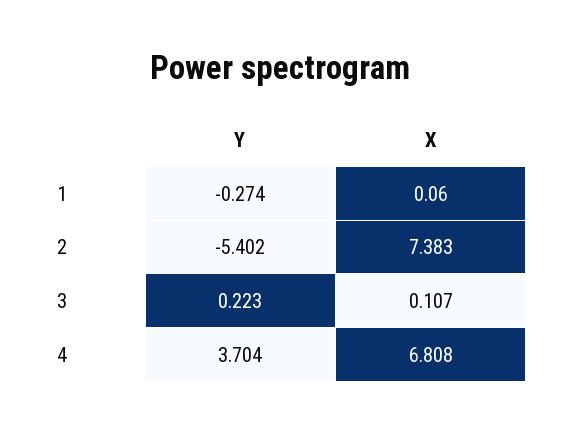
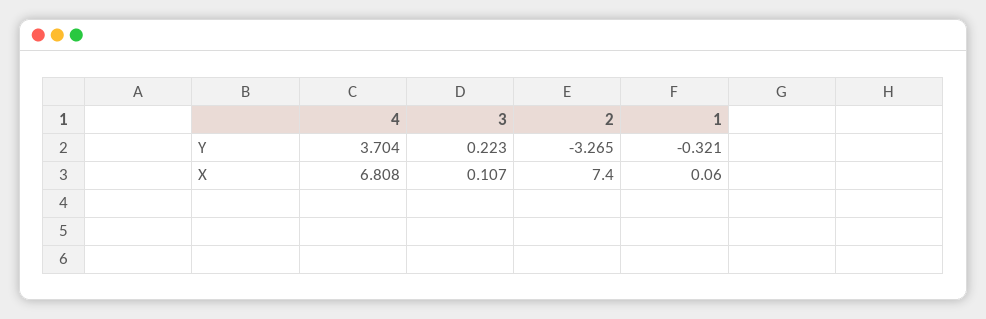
  {
    "Y": {
-     "1": -0.274,
+     "1": -0.321,
-     "2": -5.402,
+     "2": -3.265,
      "3": 0.223,
      "4": 3.704
    },
    "X": {
      "1": 0.06,
-     "2": 7.383,
+     "2": 7.4,
      "3": 0.107,
      "4": 6.808
    }
  }

